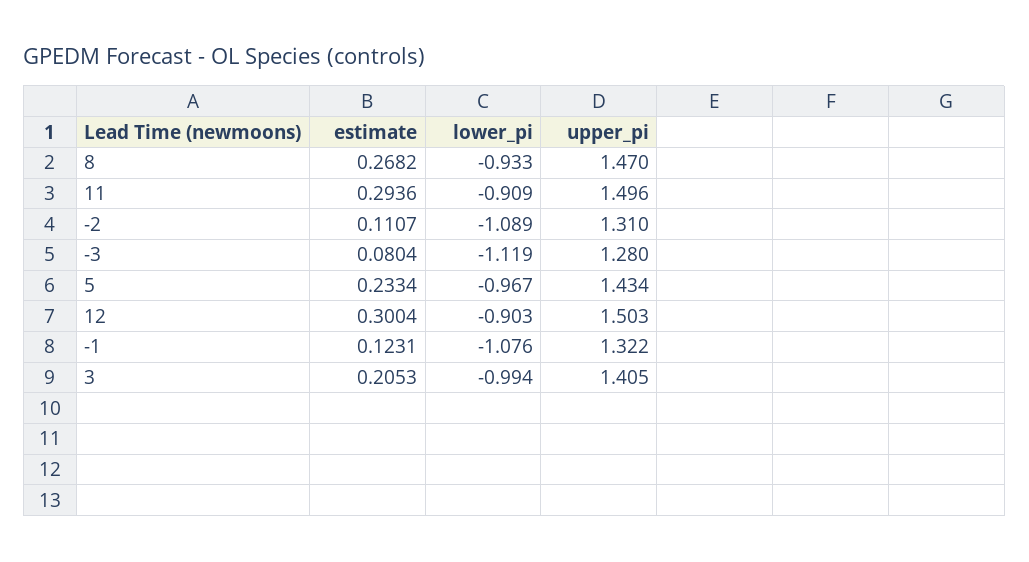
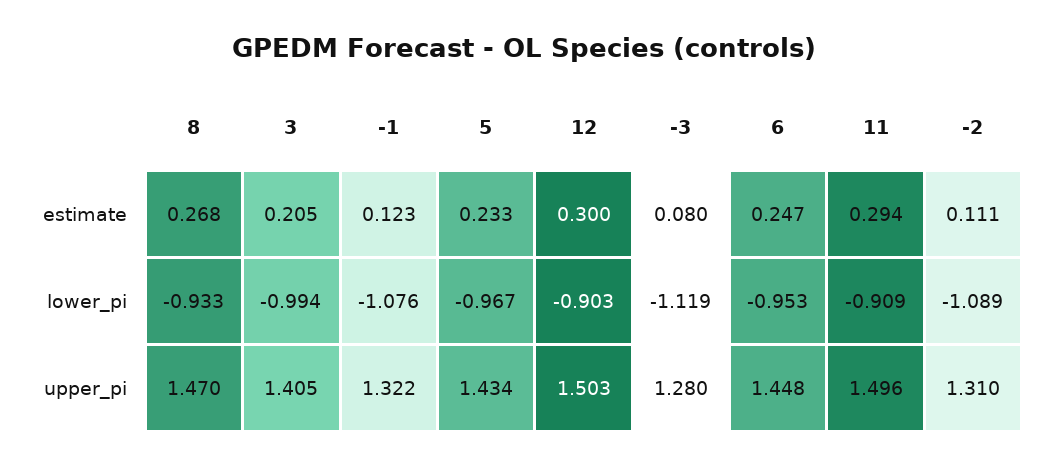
  {
    "estimate": {
      "8": 0.2682,
      "11": 0.2936,
      "-2": 0.1107,
      "-3": 0.0804,
      "5": 0.2334,
      "12": 0.3004,
      "-1": 0.1231,
-     "3": 0.2053
+     "3": 0.2053,
+     "6": 0.247
    },
    "lower_pi": {
      "8": -0.933,
      "11": -0.909,
      "-2": -1.089,
      "-3": -1.119,
      "5": -0.967,
      "12": -0.903,
      "-1": -1.076,
-     "3": -0.994
+     "3": -0.994,
+     "6": -0.953
    },
    "upper_pi": {
      "8": 1.47,
      "11": 1.496,
      "-2": 1.31,
      "-3": 1.28,
      "5": 1.434,
      "12": 1.503,
      "-1": 1.322,
-     "3": 1.405
+     "3": 1.405,
+     "6": 1.448
    }
  }

